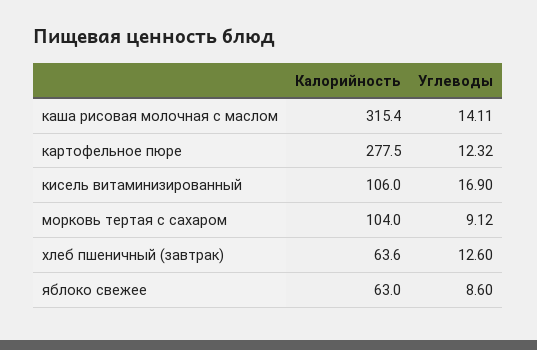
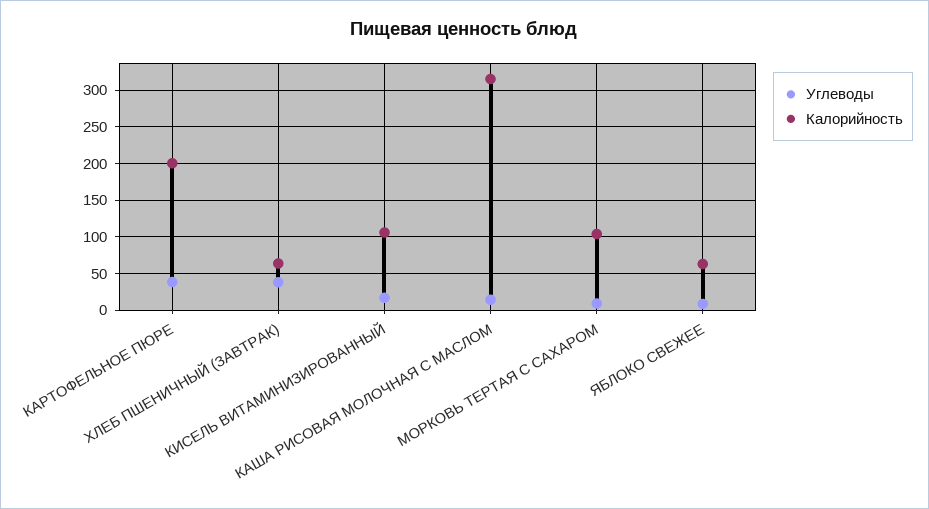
  {
    "Калорийность": {
      "каша рисовая молочная с маслом": 315.4,
-     "картофельное пюре": 277.5,
+     "картофельное пюре": 200,
      "кисель витаминизированный": 106,
      "морковь тертая с сахаром": 104,
      "хлеб пшеничный (завтрак)": 63.6,
      "яблоко свежее": 63
    },
    "Углеводы": {
      "каша рисовая молочная с маслом": 14.11,
-     "картофельное пюре": 12.32,
+     "картофельное пюре": 40,
      "кисель витаминизированный": 16.9,
      "морковь тертая с сахаром": 9.12,
-     "хлеб пшеничный (завтрак)": 12.6,
+     "хлеб пшеничный (завтрак)": 40,
      "яблоко свежее": 8.6
    }
  }

